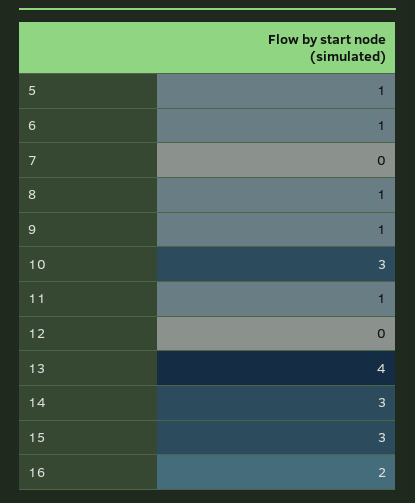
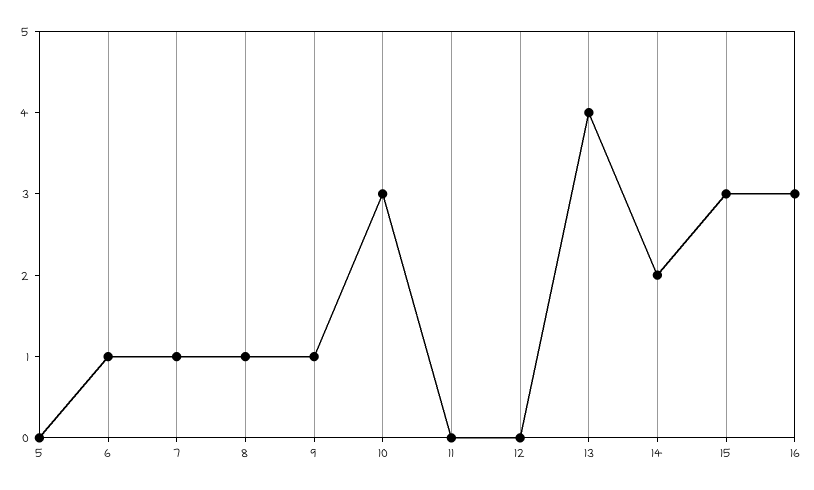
  {
-   "5": 1,
+   "5": 0,
    "6": 1,
-   "7": 0,
+   "7": 1,
    "8": 1,
    "9": 1,
    "10": 3,
-   "11": 1,
+   "11": 0,
    "12": 0,
    "13": 4,
-   "14": 3,
+   "14": 2,
    "15": 3,
-   "16": 2
+   "16": 3
  }

